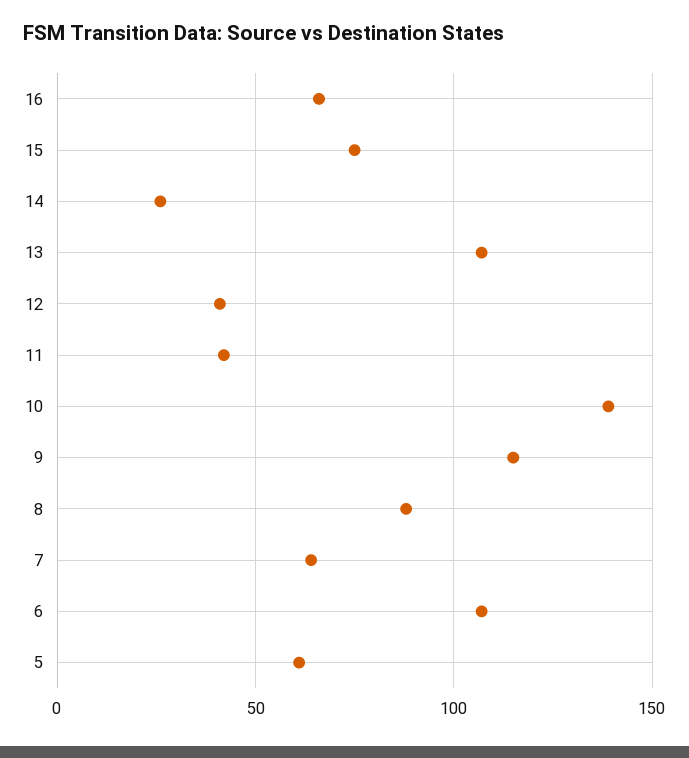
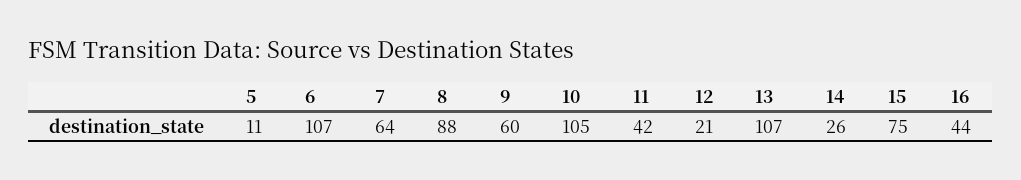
  {
-   "16": 65,
+   "16": 44,
    "15": 75,
    "14": 26,
    "13": 107,
-   "12": 40,
+   "12": 21,
    "11": 42,
-   "10": 140,
+   "10": 105,
-   "9": 115,
+   "9": 60,
    "8": 88,
    "7": 64,
    "6": 107,
-   "5": 60
+   "5": 11
  }

